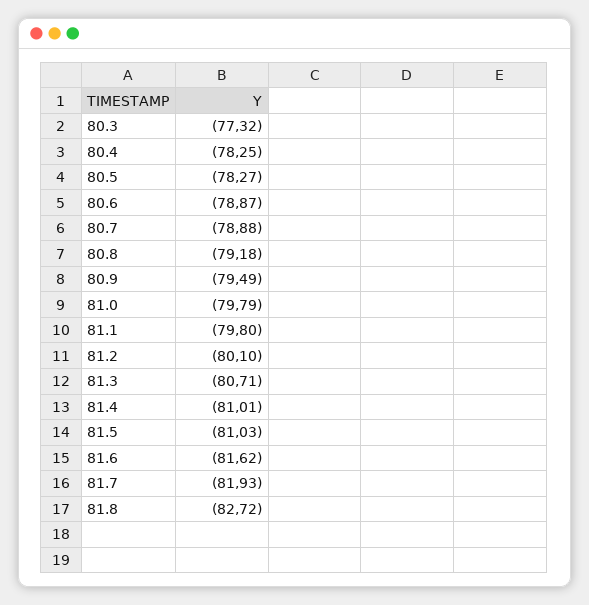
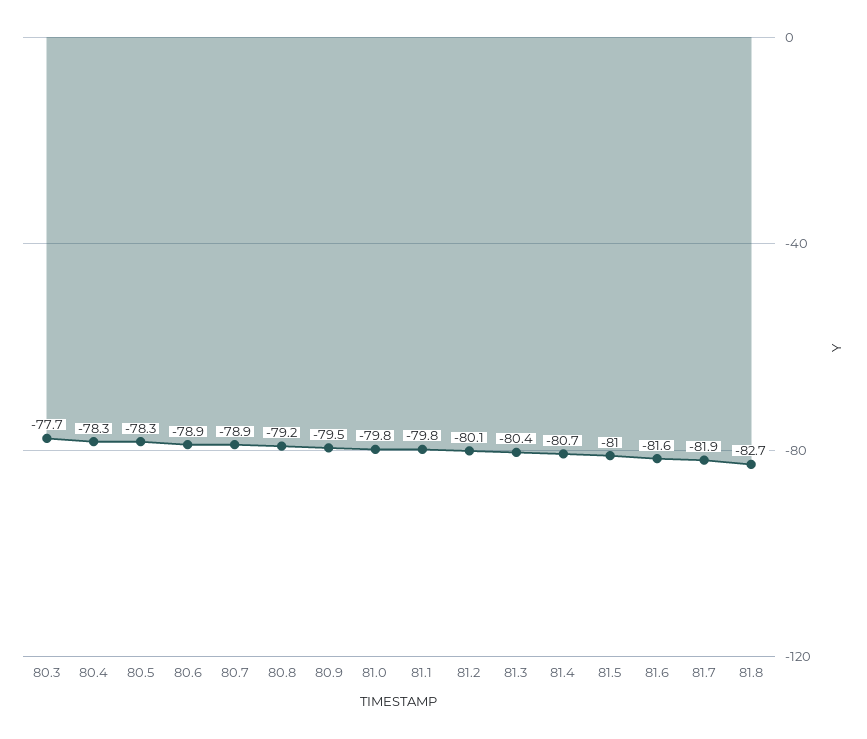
  {
-   "80.3": -77.32,
+   "80.3": -77.7,
    "80.4": -78.25,
    "80.5": -78.27,
    "80.6": -78.87,
    "80.7": -78.88,
    "80.8": -79.18,
    "80.9": -79.49,
    "81.0": -79.79,
    "81.1": -79.8,
    "81.2": -80.1,
-   "81.3": -80.71,
+   "81.3": -80.4,
-   "81.4": -81.01,
+   "81.4": -80.7,
    "81.5": -81.03,
    "81.6": -81.62,
    "81.7": -81.93,
    "81.8": -82.72
  }

